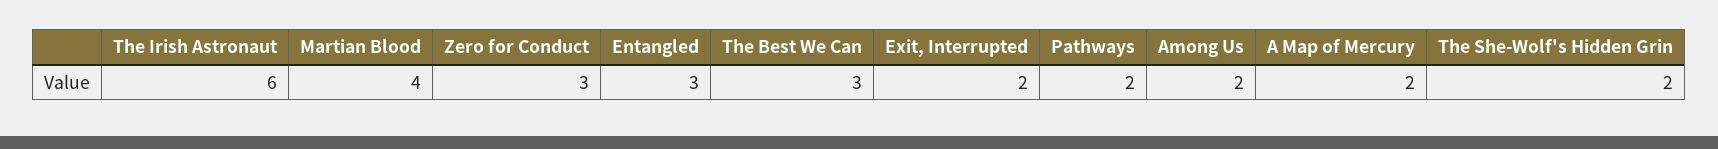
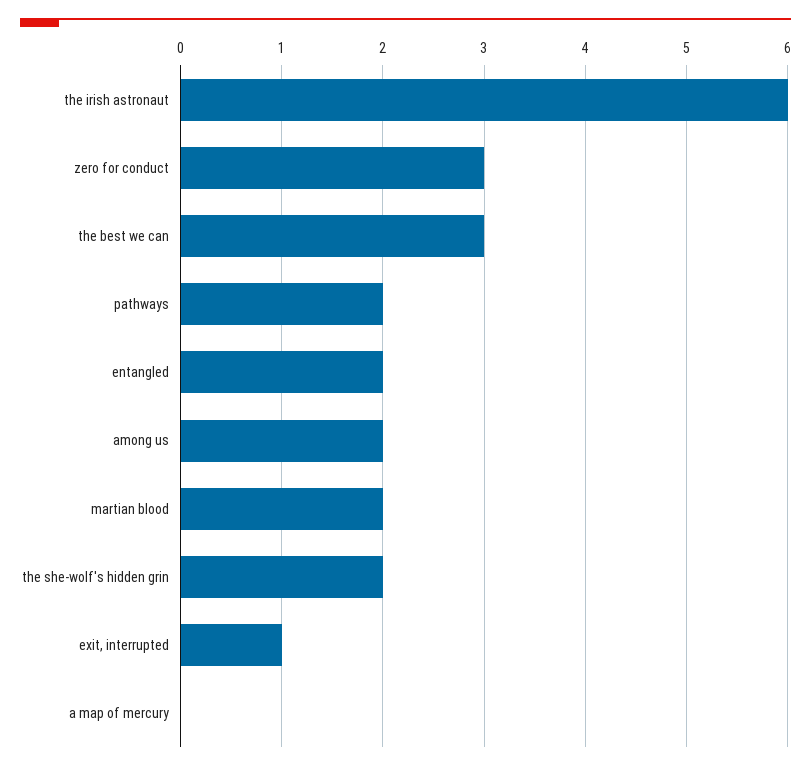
  {
    "The Irish Astronaut": 6,
-   "Martian Blood": 4,
+   "Martian Blood": 2,
    "Zero for Conduct": 3,
-   "Entangled": 3,
+   "Entangled": 2,
    "The Best We Can": 3,
-   "Exit, Interrupted": 2,
+   "Exit, Interrupted": 1,
    "Pathways": 2,
    "Among Us": 2,
-   "A Map of Mercury": 2,
+   "A Map of Mercury": 0,
    "The She-Wolf's Hidden Grin": 2
  }

